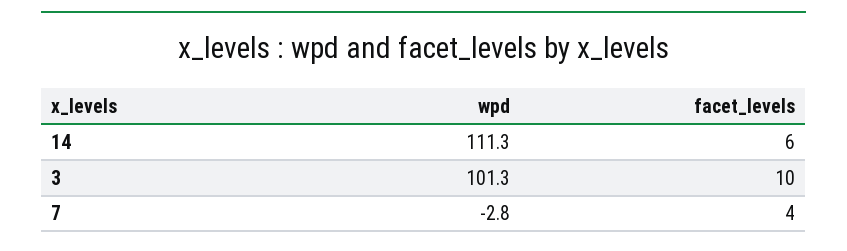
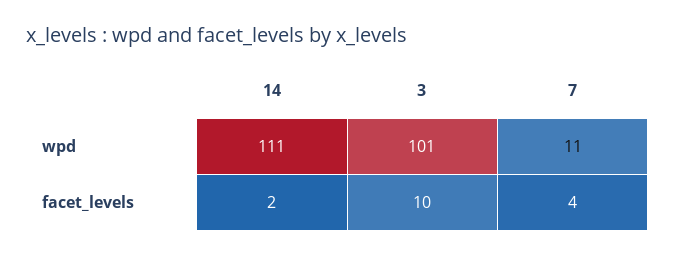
  {
    "wpd": {
      "14": 111.3,
      "3": 101.3,
-     "7": -2.8
+     "7": 11
    },
    "facet_levels": {
-     "14": 6,
+     "14": 2,
      "3": 10,
      "7": 4
    }
  }

